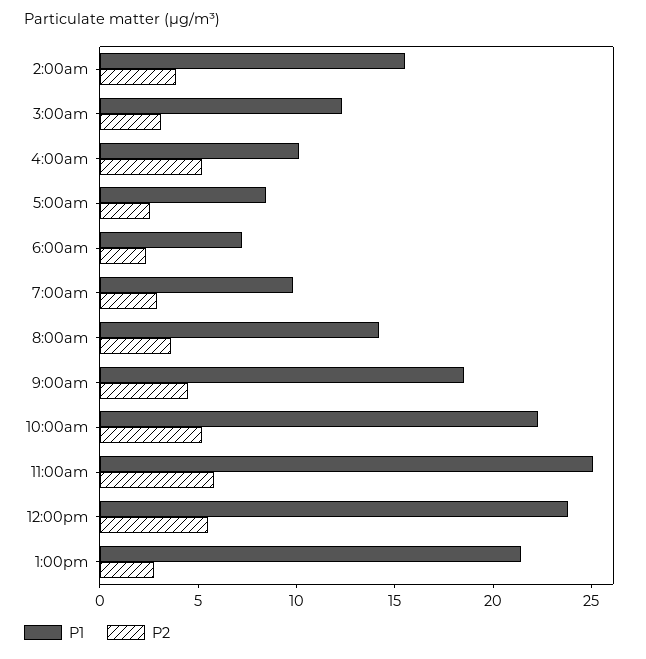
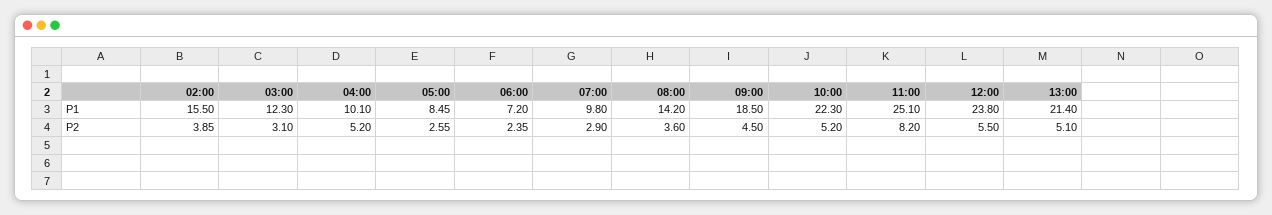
  {
    "P1": {
      "2:00am": 15.5,
      "3:00am": 12.3,
      "4:00am": 10.1,
      "5:00am": 8.45,
      "6:00am": 7.2,
      "7:00am": 9.8,
      "8:00am": 14.2,
      "9:00am": 18.5,
      "10:00am": 22.3,
      "11:00am": 25.1,
      "12:00pm": 23.8,
      "1:00pm": 21.4
    },
    "P2": {
      "2:00am": 3.85,
      "3:00am": 3.1,
      "4:00am": 5.2,
      "5:00am": 2.55,
      "6:00am": 2.35,
      "7:00am": 2.9,
      "8:00am": 3.6,
      "9:00am": 4.5,
      "10:00am": 5.2,
-     "11:00am": 6,
+     "11:00am": 8.2,
      "12:00pm": 5.5,
-     "1:00pm": 3
+     "1:00pm": 5.1
    }
  }

